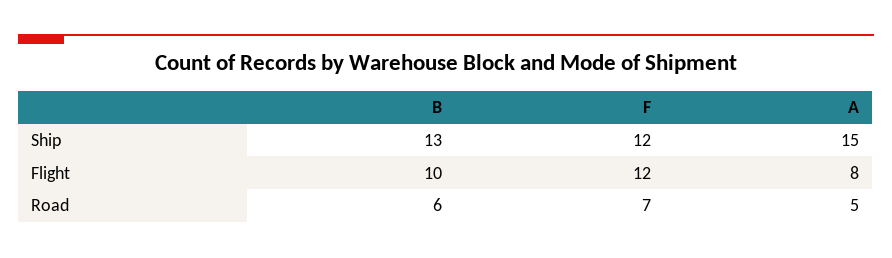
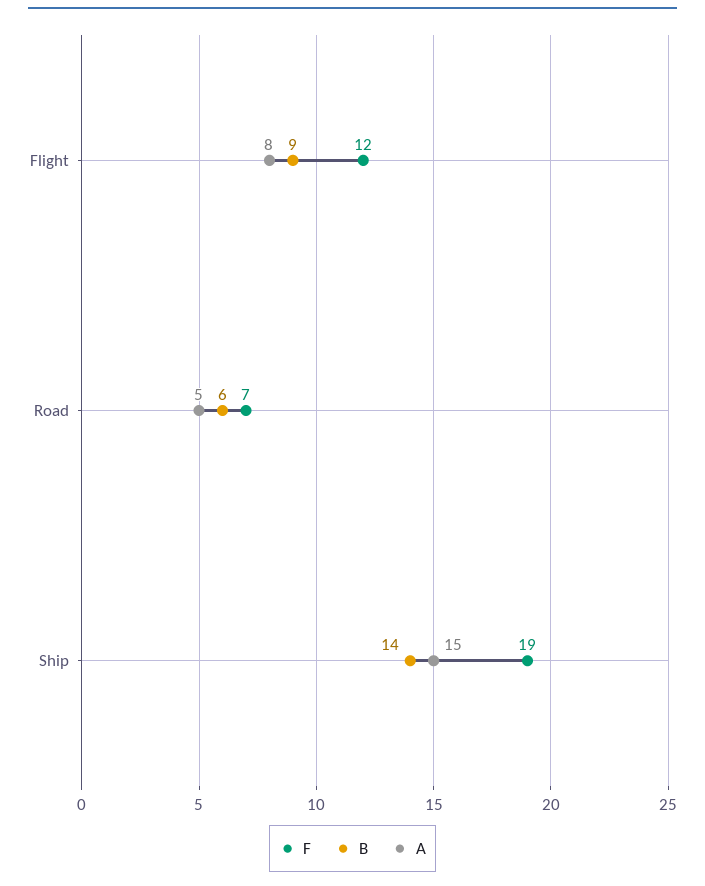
  {
    "B": {
-     "Ship": 13,
+     "Ship": 14,
-     "Flight": 10,
+     "Flight": 9,
      "Road": 6
    },
    "F": {
-     "Ship": 12,
+     "Ship": 19,
      "Flight": 12,
      "Road": 7
    },
    "A": {
      "Ship": 15,
      "Flight": 8,
      "Road": 5
    }
  }

